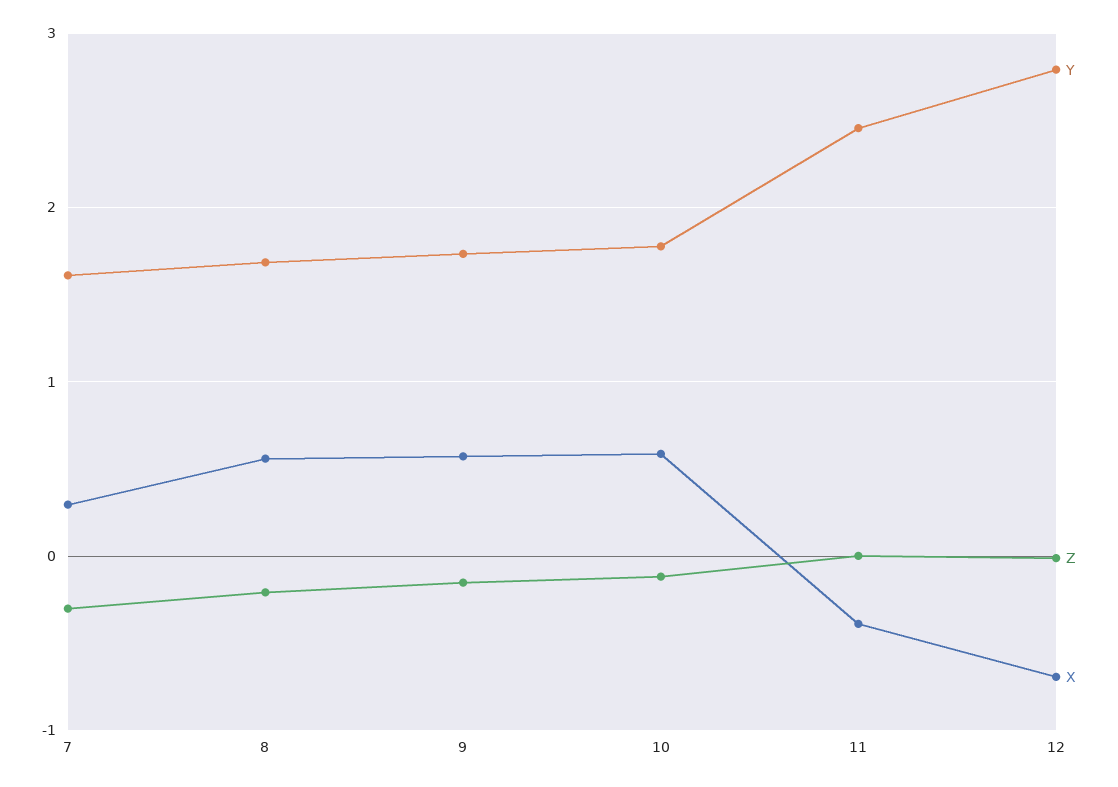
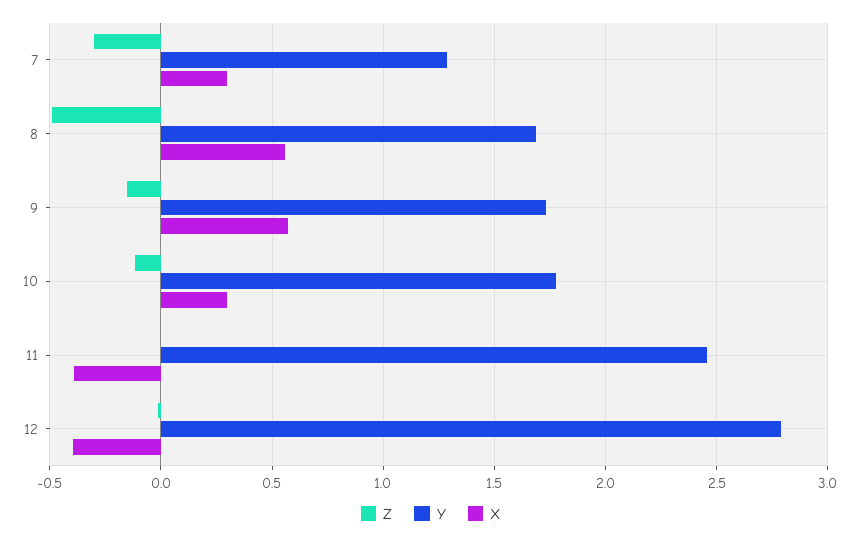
  {
    "Y": {
-     "7": 1.6,
+     "7": 1.3,
      "8": 1.7,
      "9": 1.75,
      "10": 1.8,
      "11": 2.45,
      "12": 2.8
    },
    "Z": {
      "7": -0.3,
-     "8": -0.2,
+     "8": -0.5,
      "9": -0.15,
      "10": -0.1,
      "11": 0,
      "12": 0
    },
    "X": {
      "7": 0.3,
      "8": 0.55,
      "9": 0.55,
-     "10": 0.6,
+     "10": 0.3,
      "11": -0.4,
-     "12": -0.7
+     "12": -0.4
    }
  }

